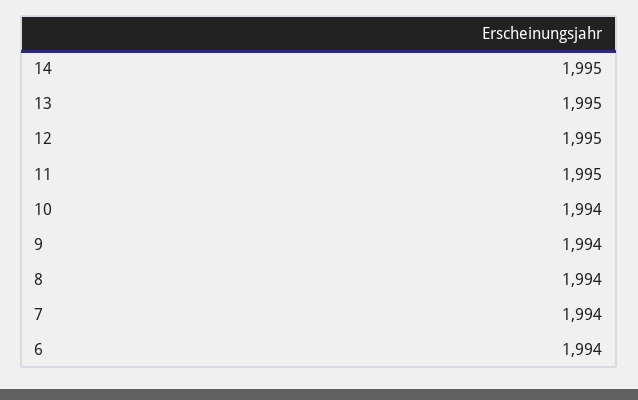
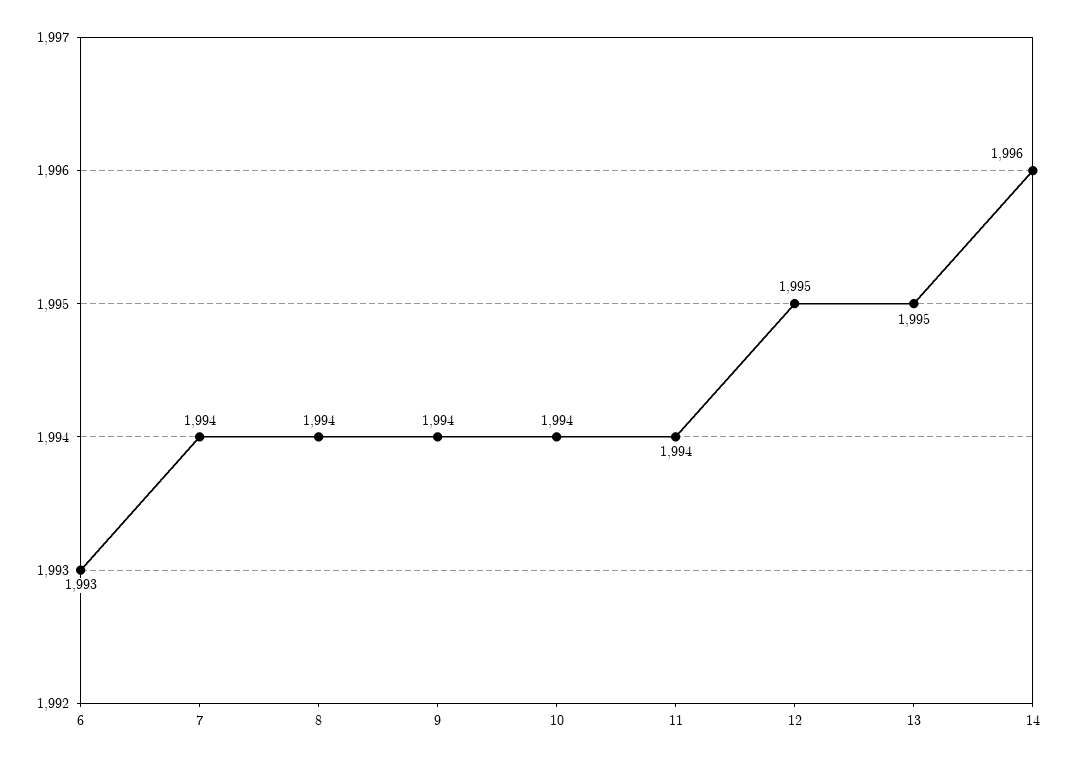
  {
-   "14": 1995,
+   "14": 1996,
    "13": 1995,
    "12": 1995,
-   "11": 1995,
+   "11": 1994,
    "10": 1994,
    "9": 1994,
    "8": 1994,
    "7": 1994,
-   "6": 1994
+   "6": 1993
  }

